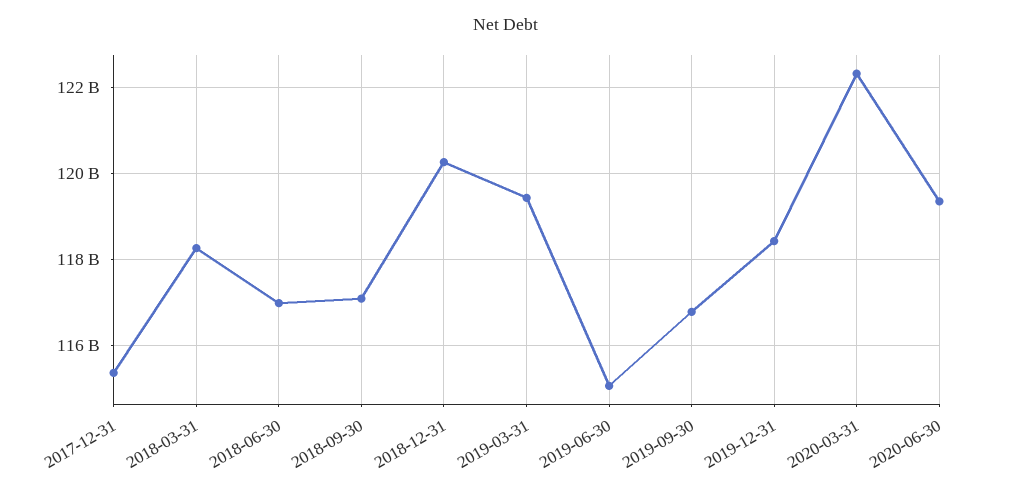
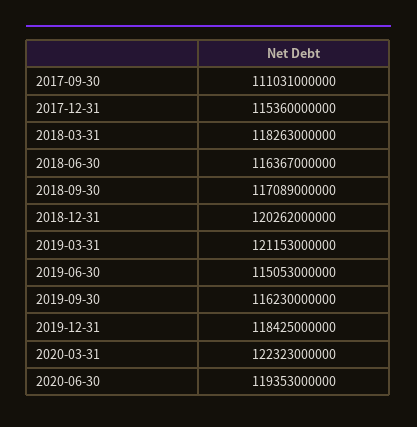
  {
    "2017-12-31": 115360000000,
    "2018-03-31": 118263000000,
-   "2018-06-30": 117000000000,
+   "2018-06-30": 116367000000,
    "2018-09-30": 117089000000,
    "2018-12-31": 120262000000,
-   "2019-03-31": 119400000000,
+   "2019-03-31": 121153000000,
    "2019-06-30": 115053000000,
-   "2019-09-30": 116800000000,
+   "2019-09-30": 116230000000,
    "2019-12-31": 118425000000,
    "2020-03-31": 122323000000,
-   "2020-06-30": 119353000000
+   "2020-06-30": 119353000000,
+   "2017-09-30": 111031000000
  }

